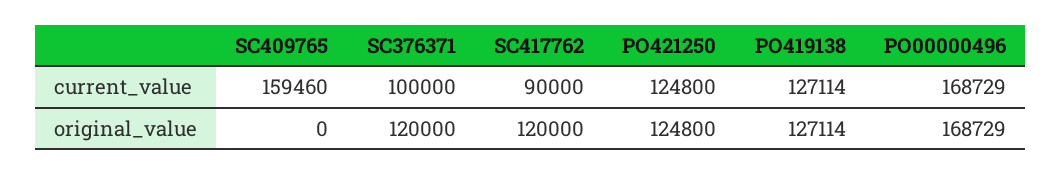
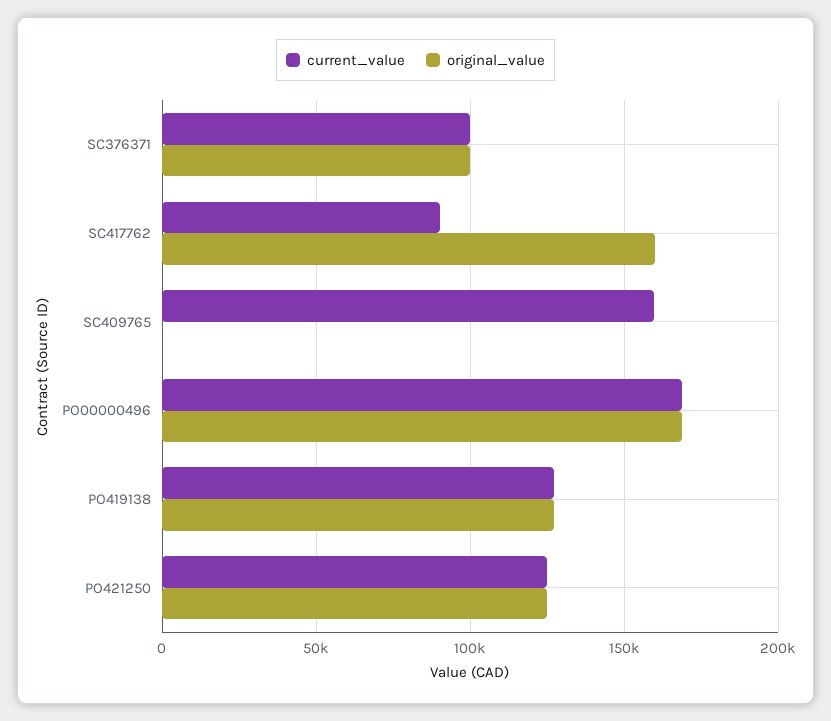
  {
    "current_value": {
      "SC409765": 159460,
      "SC376371": 100000,
      "SC417762": 90000,
      "PO421250": 124800,
      "PO419138": 127114,
      "PO00000496": 168729
    },
    "original_value": {
      "SC409765": 0,
-     "SC376371": 120000,
+     "SC376371": 100000,
-     "SC417762": 120000,
+     "SC417762": 160000,
      "PO421250": 124800,
      "PO419138": 127114,
      "PO00000496": 168729
    }
  }

